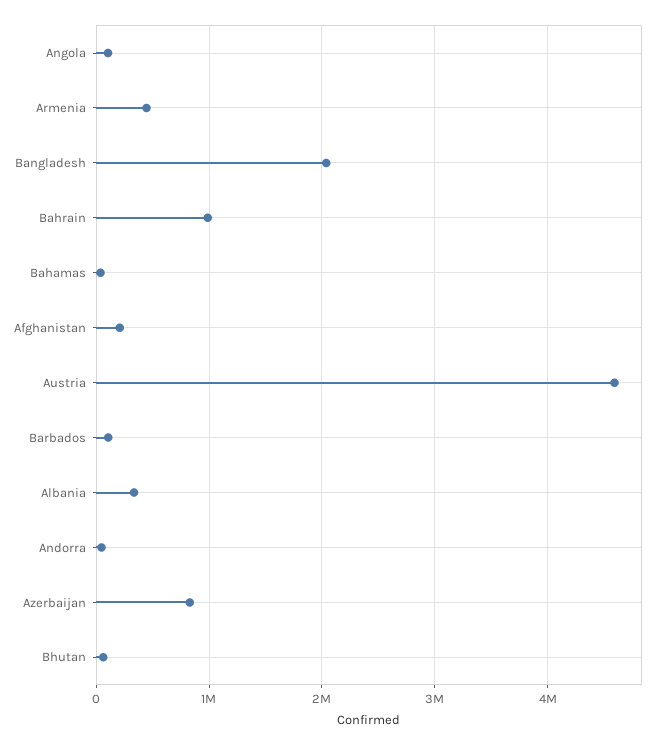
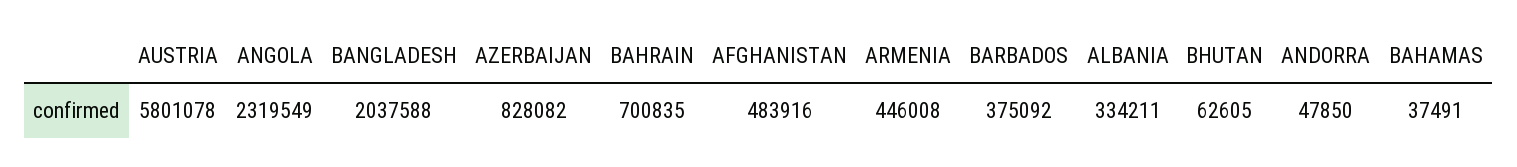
  {
-   "Angola": 100000,
+   "Angola": 2319549,
    "Armenia": 446008,
    "Bangladesh": 2037588,
-   "Bahrain": 1000000,
+   "Bahrain": 700835,
    "Bahamas": 37491,
-   "Afghanistan": 200000,
+   "Afghanistan": 483916,
-   "Austria": 4600000,
+   "Austria": 5801078,
-   "Barbados": 100000,
+   "Barbados": 375092,
    "Albania": 334211,
    "Andorra": 47850,
    "Azerbaijan": 828082,
    "Bhutan": 62605
  }

